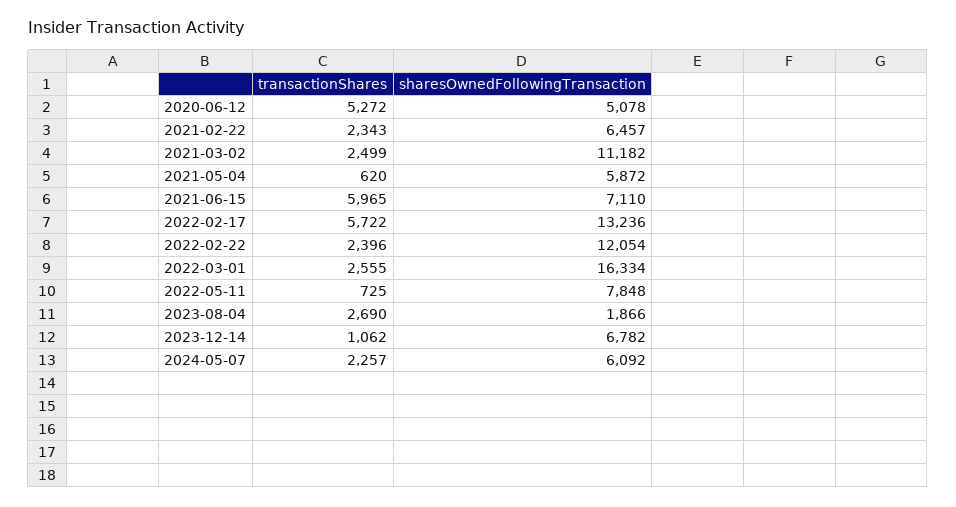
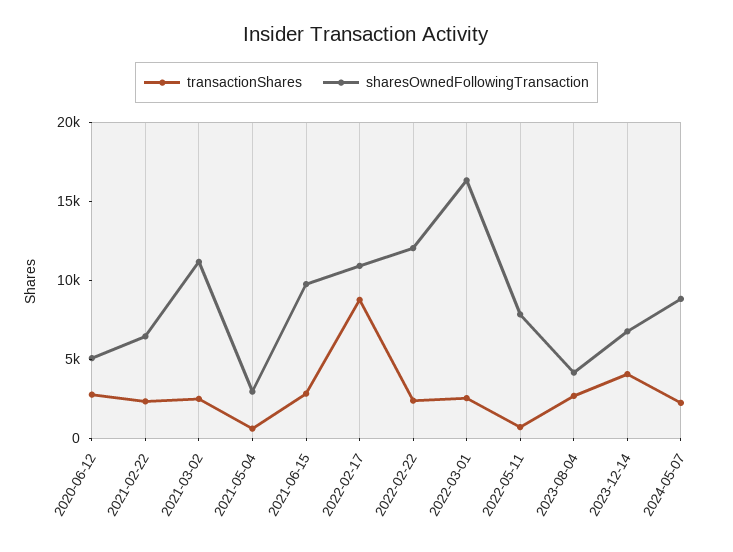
  {
    "transactionShares": {
-     "2020-06-12": 5272,
+     "2020-06-12": 3000,
      "2021-02-22": 2343,
      "2021-03-02": 2499,
      "2021-05-04": 620,
-     "2021-06-15": 5965,
+     "2021-06-15": 3000,
-     "2022-02-17": 5722,
+     "2022-02-17": 9000,
      "2022-02-22": 2396,
      "2022-03-01": 2555,
      "2022-05-11": 725,
      "2023-08-04": 2690,
-     "2023-12-14": 1062,
+     "2023-12-14": 4000,
      "2024-05-07": 2257
    },
    "sharesOwnedFollowingTransaction": {
      "2020-06-12": 5078,
      "2021-02-22": 6457,
      "2021-03-02": 11182,
-     "2021-05-04": 5872,
+     "2021-05-04": 3000,
-     "2021-06-15": 7110,
+     "2021-06-15": 10000,
-     "2022-02-17": 13236,
+     "2022-02-17": 11000,
      "2022-02-22": 12054,
      "2022-03-01": 16334,
      "2022-05-11": 7848,
-     "2023-08-04": 1866,
+     "2023-08-04": 4000,
      "2023-12-14": 6782,
-     "2024-05-07": 6092
+     "2024-05-07": 9000
    }
  }

